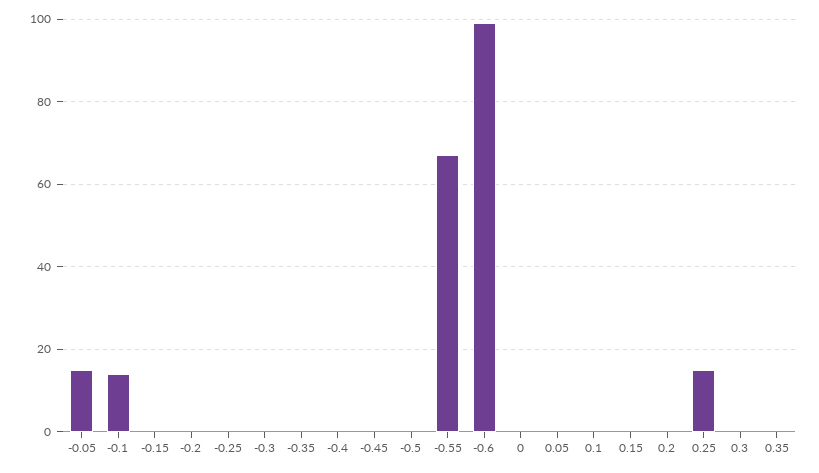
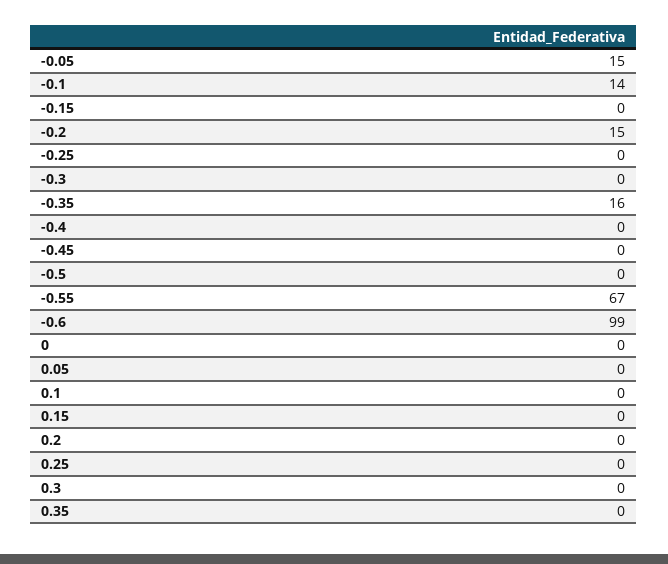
  {
    "-0.05": 15,
    "-0.1": 14,
    "-0.15": 0,
-   "-0.2": 0,
+   "-0.2": 15,
    "-0.25": 0,
    "-0.3": 0,
-   "-0.35": 0,
+   "-0.35": 16,
    "-0.4": 0,
    "-0.45": 0,
    "-0.5": 0,
    "-0.55": 67,
    "-0.6": 99,
    "0": 0,
    "0.05": 0,
    "0.1": 0,
    "0.15": 0,
    "0.2": 0,
-   "0.25": 15,
+   "0.25": 0,
    "0.3": 0,
    "0.35": 0
  }

